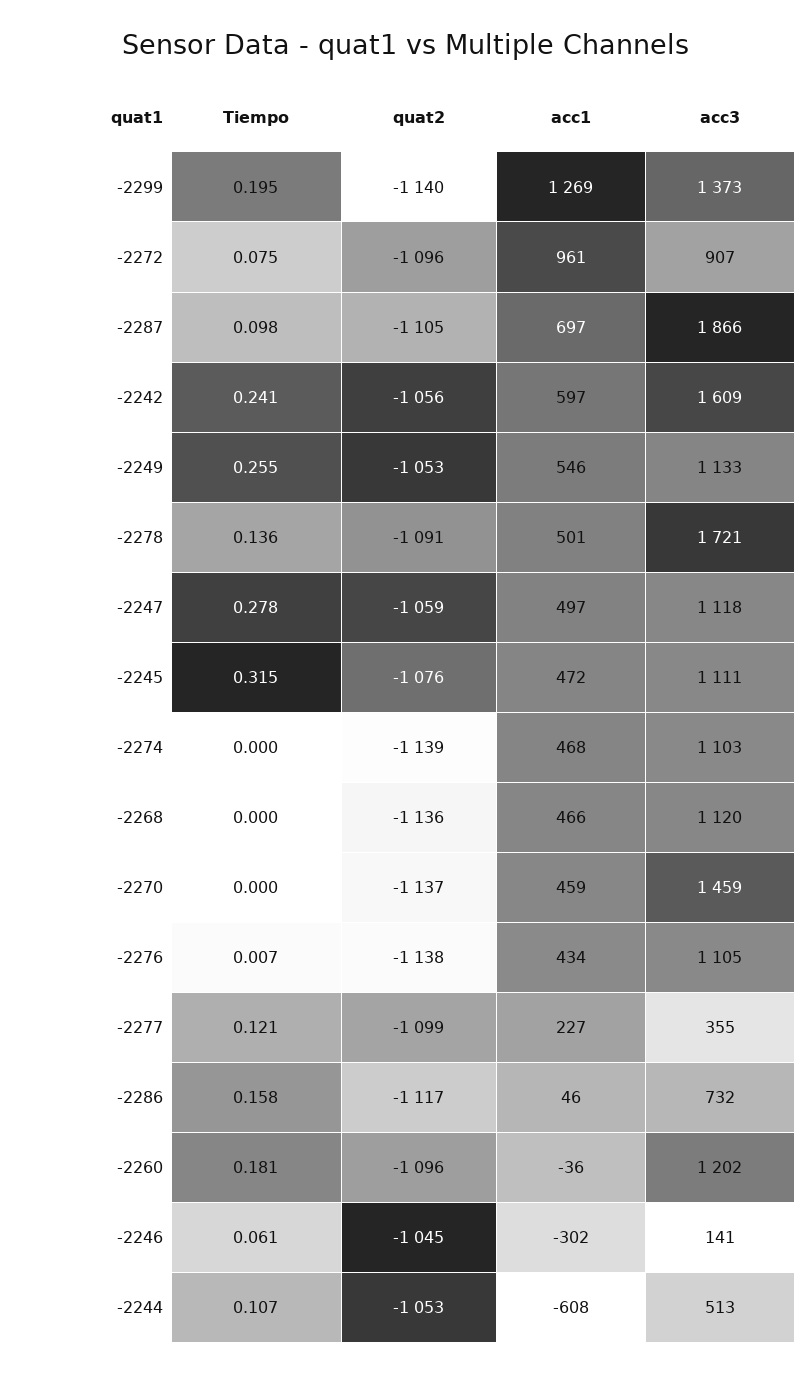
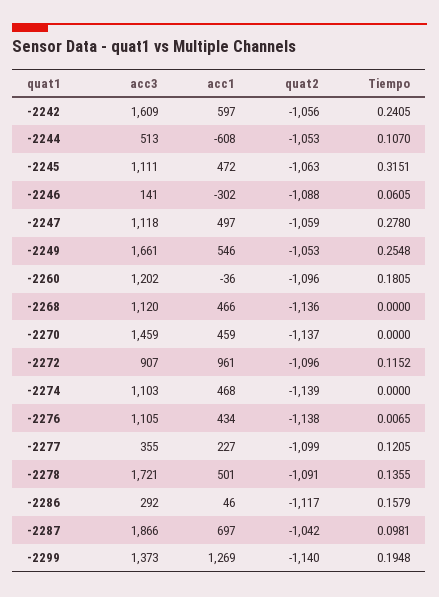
  {
    "Tiempo": {
      "-2299": 0.1948,
-     "-2272": 0.075,
+     "-2272": 0.1152,
      "-2287": 0.0981,
      "-2242": 0.2405,
      "-2249": 0.2548,
      "-2278": 0.1355,
      "-2247": 0.278,
      "-2245": 0.3151,
      "-2274": 0,
      "-2268": 0,
      "-2270": 0,
      "-2276": 0.0065,
      "-2277": 0.1205,
      "-2286": 0.1579,
      "-2260": 0.1805,
      "-2246": 0.0605,
      "-2244": 0.107
    },
    "quat2": {
      "-2299": -1140,
      "-2272": -1096,
-     "-2287": -1105,
+     "-2287": -1042,
      "-2242": -1056,
      "-2249": -1053,
      "-2278": -1091,
      "-2247": -1059,
-     "-2245": -1076,
+     "-2245": -1063,
      "-2274": -1139,
      "-2268": -1136,
      "-2270": -1137,
      "-2276": -1138,
      "-2277": -1099,
      "-2286": -1117,
      "-2260": -1096,
-     "-2246": -1045,
+     "-2246": -1088,
      "-2244": -1053
    },
    "acc1": {
      "-2299": 1269,
      "-2272": 961,
      "-2287": 697,
      "-2242": 597,
      "-2249": 546,
      "-2278": 501,
      "-2247": 497,
      "-2245": 472,
      "-2274": 468,
      "-2268": 466,
      "-2270": 459,
      "-2276": 434,
      "-2277": 227,
      "-2286": 46,
      "-2260": -36,
      "-2246": -302,
      "-2244": -608
    },
    "acc3": {
      "-2299": 1373,
      "-2272": 907,
      "-2287": 1866,
      "-2242": 1609,
-     "-2249": 1133,
+     "-2249": 1661,
      "-2278": 1721,
      "-2247": 1118,
      "-2245": 1111,
      "-2274": 1103,
      "-2268": 1120,
      "-2270": 1459,
      "-2276": 1105,
      "-2277": 355,
-     "-2286": 732,
+     "-2286": 292,
      "-2260": 1202,
      "-2246": 141,
      "-2244": 513
    }
  }

